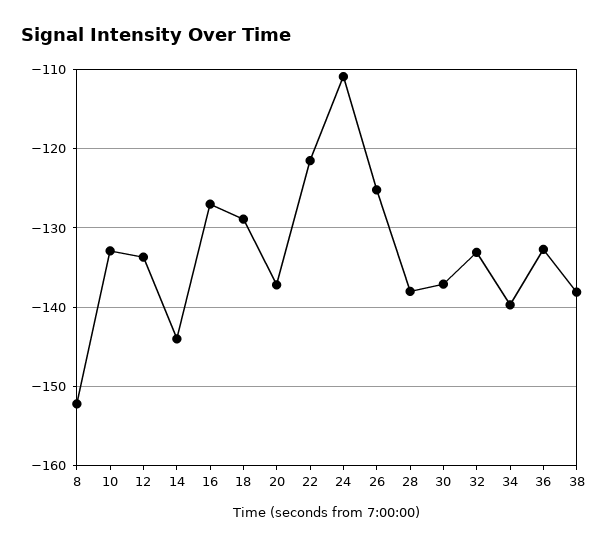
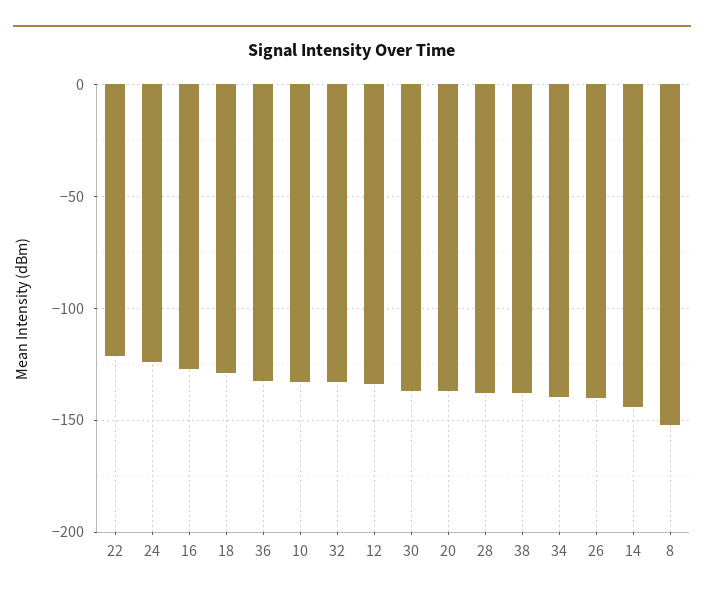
  {
    "8": -152,
    "10": -133,
    "12": -134,
    "14": -144,
    "16": -127,
    "18": -129,
    "20": -137,
    "22": -122,
-   "24": -111,
+   "24": -125,
-   "26": -125,
+   "26": -140,
    "28": -138,
    "30": -137,
    "32": -133,
    "34": -140,
    "36": -133,
    "38": -138
  }

